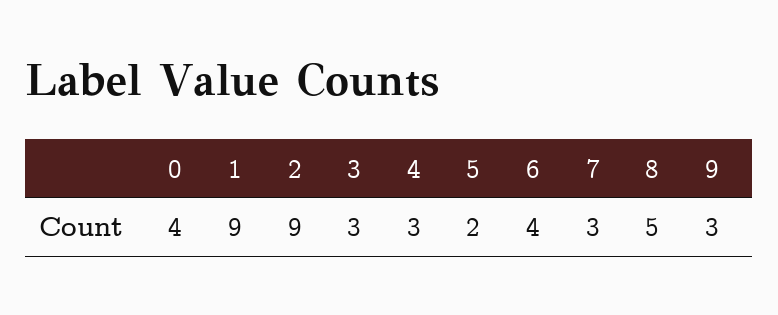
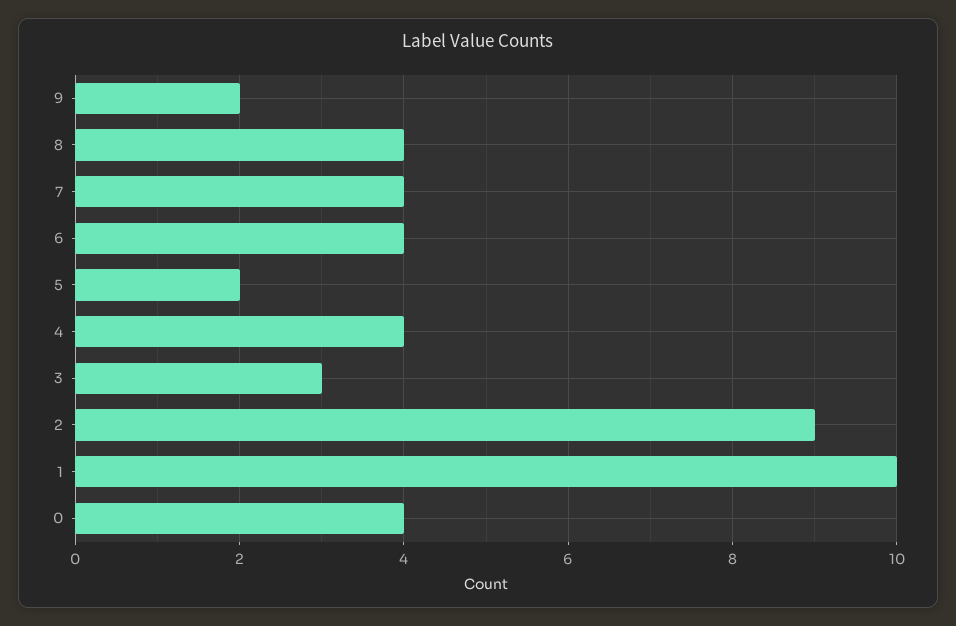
  {
    "0": 4,
-   "1": 9,
+   "1": 10,
    "2": 9,
    "3": 3,
-   "4": 3,
+   "4": 4,
    "5": 2,
    "6": 4,
-   "7": 3,
+   "7": 4,
-   "8": 5,
+   "8": 4,
-   "9": 3
+   "9": 2
  }

